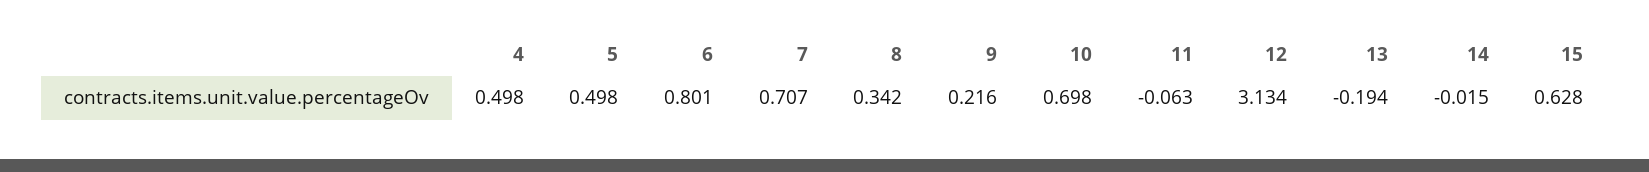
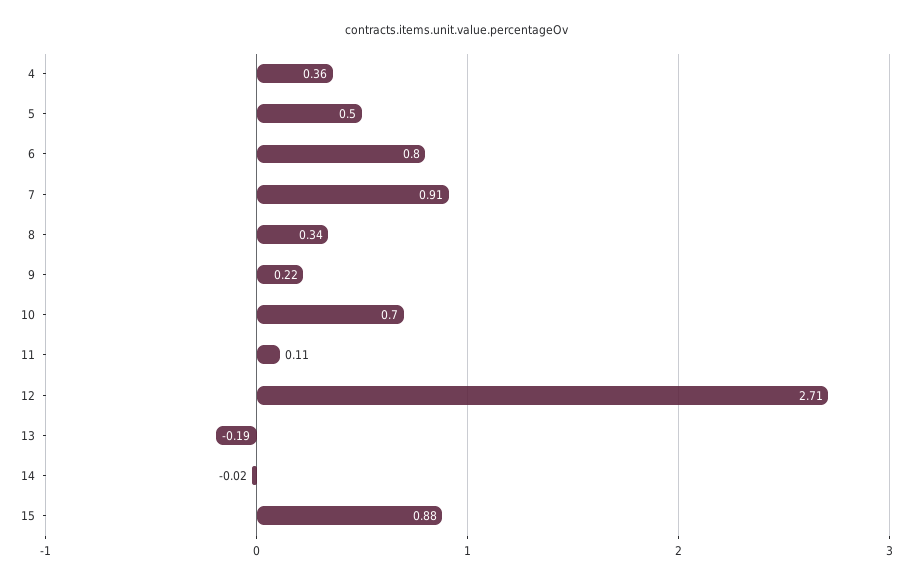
  {
-   "4": 0.498,
+   "4": 0.36,
    "5": 0.498,
    "6": 0.801,
-   "7": 0.707,
+   "7": 0.91,
    "8": 0.342,
    "9": 0.216,
    "10": 0.698,
-   "11": -0.063,
+   "11": 0.11,
-   "12": 3.134,
+   "12": 2.71,
    "13": -0.194,
    "14": -0.015,
-   "15": 0.628
+   "15": 0.88
  }

